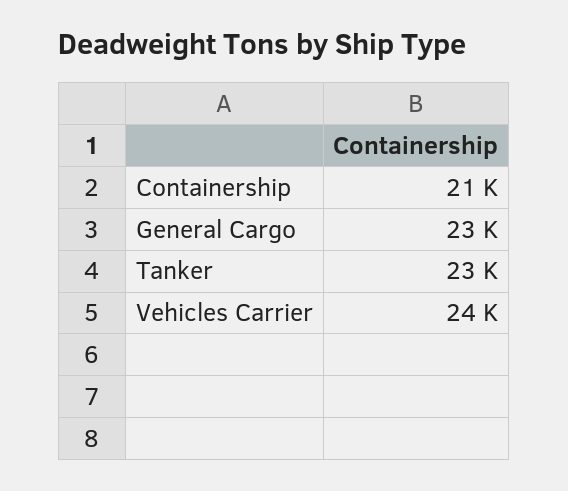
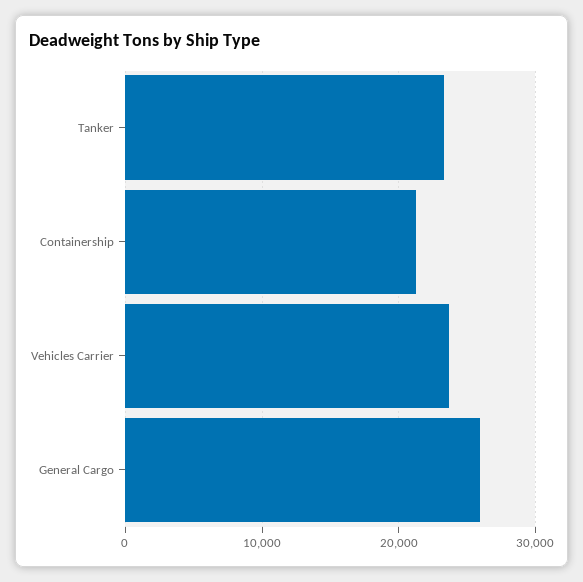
  {
    "Containership": 21000,
-   "General Cargo": 23000,
+   "General Cargo": 26000,
    "Tanker": 23000,
    "Vehicles Carrier": 24000
  }

